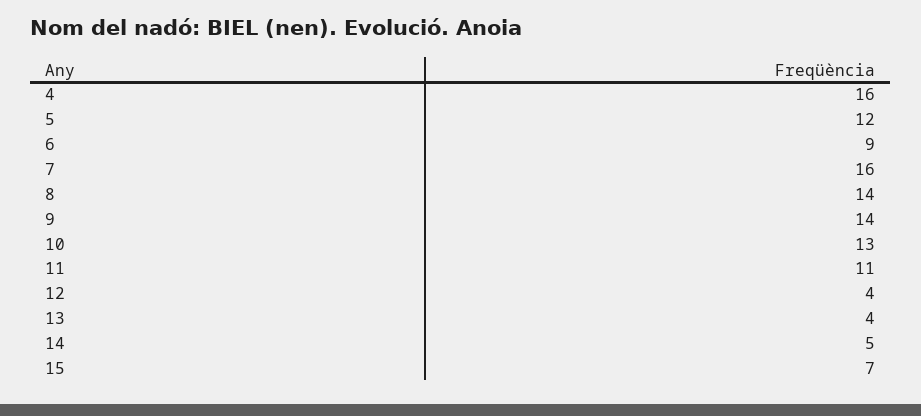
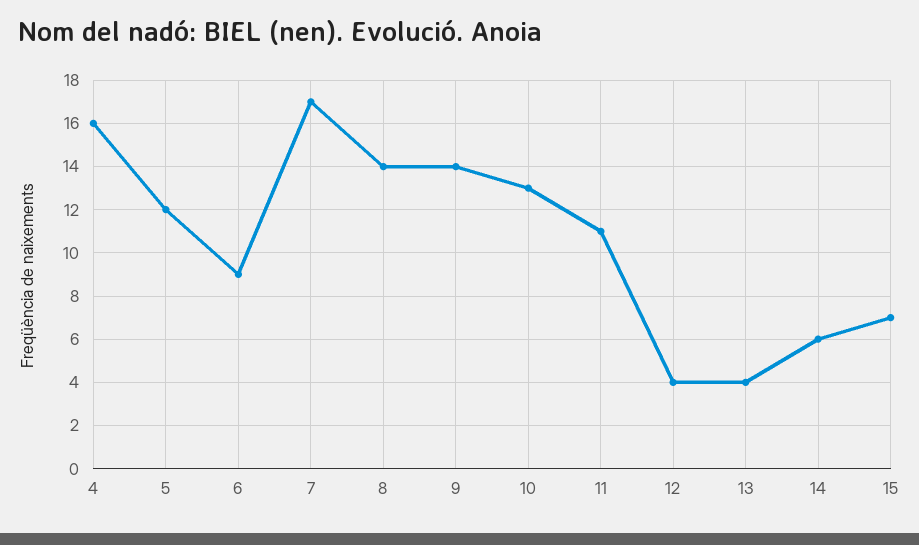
  {
    "4": 16,
    "5": 12,
    "6": 9,
-   "7": 16,
+   "7": 17,
    "8": 14,
    "9": 14,
    "10": 13,
    "11": 11,
    "12": 4,
    "13": 4,
-   "14": 5,
+   "14": 6,
    "15": 7
  }

